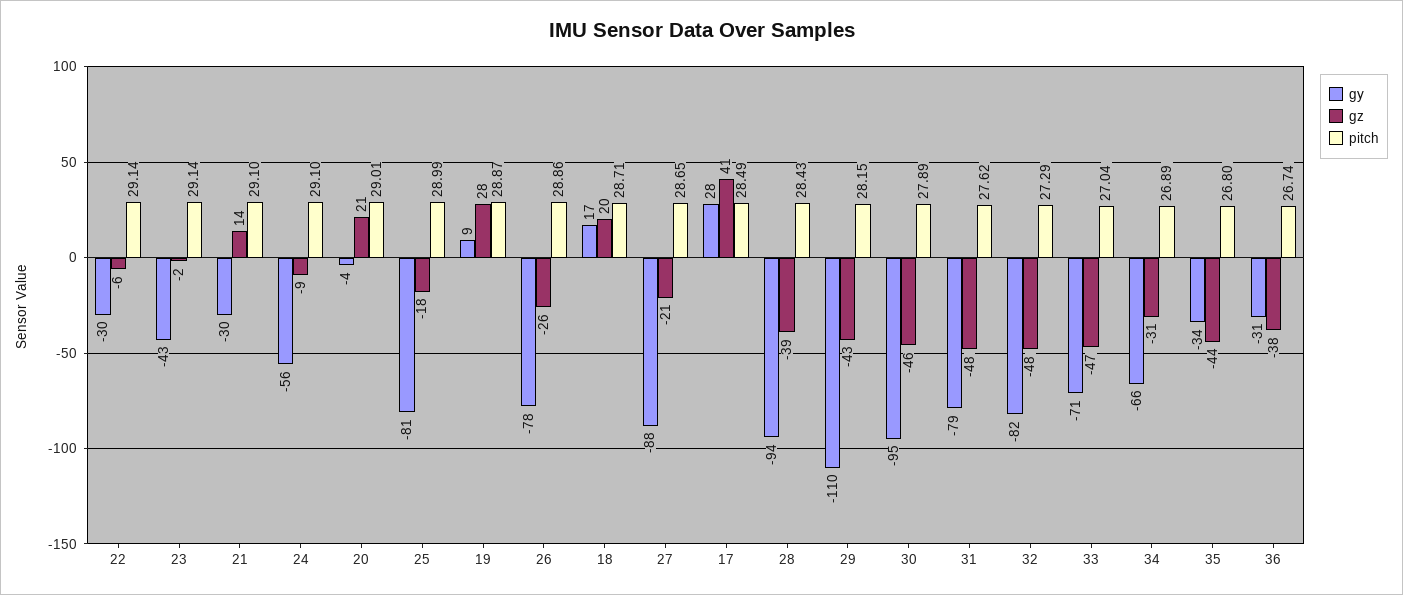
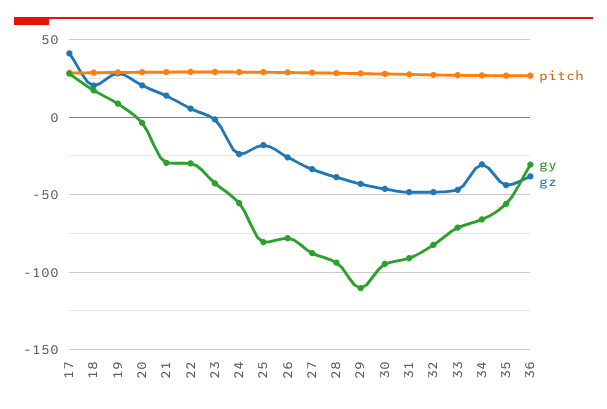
  {
    "gy": {
      "22": -30,
      "23": -43,
      "21": -30,
      "24": -56,
      "20": -4,
      "25": -81,
      "19": 9,
      "26": -78,
      "18": 17,
      "27": -88,
      "17": 28,
      "28": -94,
      "29": -110,
      "30": -95,
-     "31": -79,
+     "31": -90,
      "32": -82,
      "33": -71,
      "34": -66,
-     "35": -34,
+     "35": -55,
      "36": -31
    },
    "gz": {
-     "22": -6,
+     "22": 5,
      "23": -2,
      "21": 14,
-     "24": -9,
+     "24": -25,
      "20": 21,
      "25": -18,
      "19": 28,
      "26": -26,
      "18": 20,
-     "27": -21,
+     "27": -35,
      "17": 41,
      "28": -39,
      "29": -43,
      "30": -46,
      "31": -48,
      "32": -48,
      "33": -47,
      "34": -31,
      "35": -44,
      "36": -38
    },
    "pitch": {
      "22": 29.14,
      "23": 29.14,
      "21": 29.1,
      "24": 29.1,
      "20": 29.01,
      "25": 28.99,
      "19": 28.87,
      "26": 28.86,
      "18": 28.71,
      "27": 28.65,
      "17": 28.49,
      "28": 28.43,
      "29": 28.15,
      "30": 27.89,
      "31": 27.62,
      "32": 27.29,
      "33": 27.04,
      "34": 26.89,
      "35": 26.8,
      "36": 26.74
    }
  }

